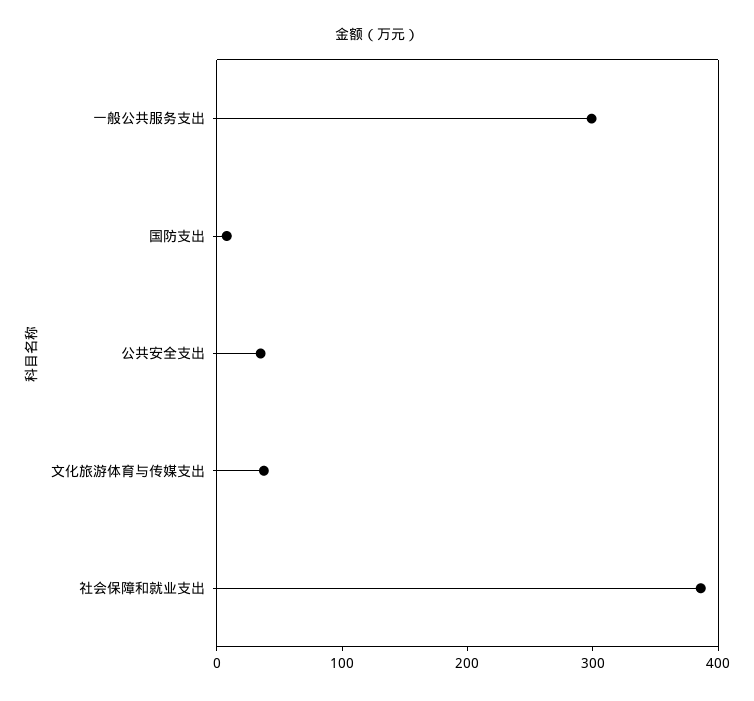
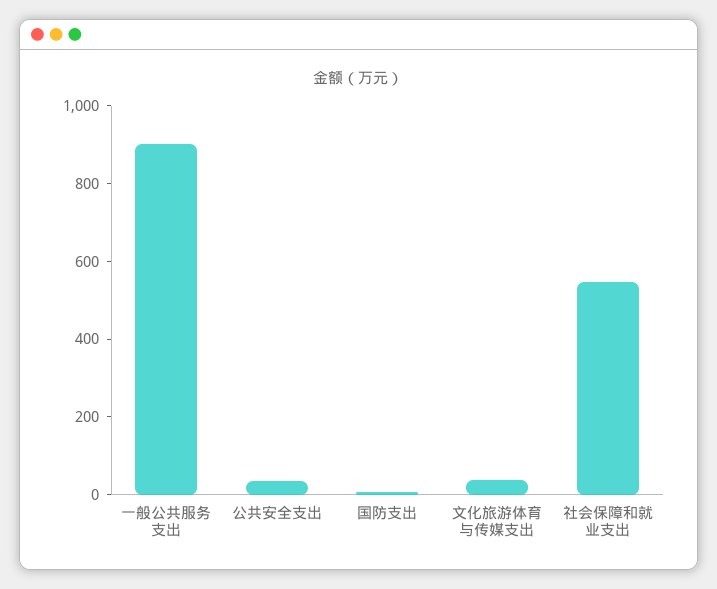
  {
-   "一般公共服务支出": 300,
+   "一般公共服务支出": 900,
    "国防支出": 0,
    "公共安全支出": 40,
    "文化旅游体育与传媒支出": 40,
-   "社会保障和就业支出": 380
+   "社会保障和就业支出": 550
  }

